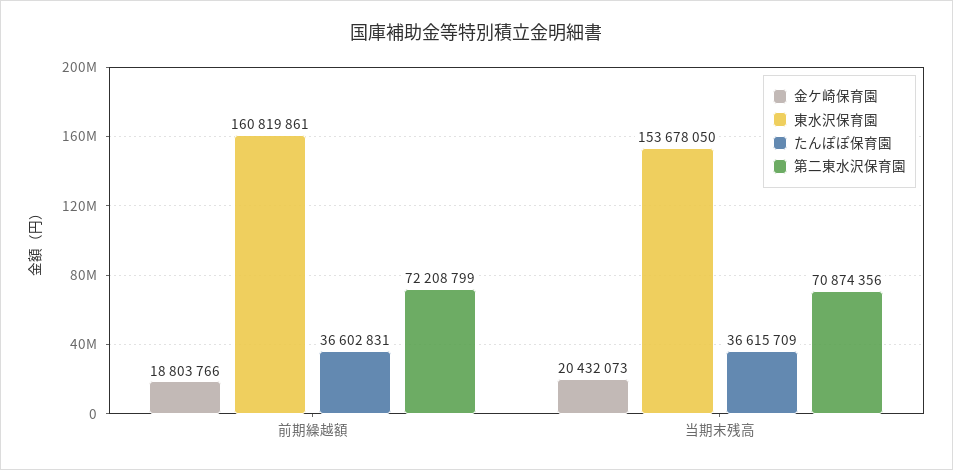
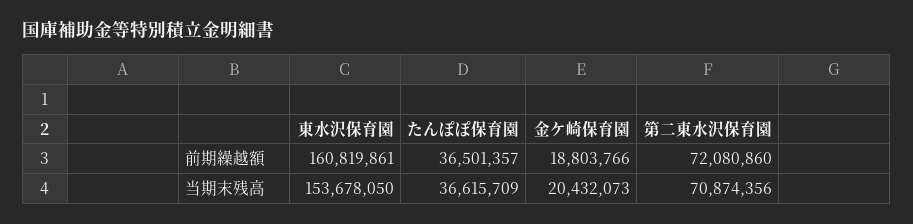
  {
    "金ケ崎保育園": {
      "前期繰越額": 18803766,
      "当期末残高": 20432073
    },
    "東水沢保育園": {
      "前期繰越額": 160819861,
      "当期末残高": 153678050
    },
    "たんぽぽ保育園": {
-     "前期繰越額": 36602831,
+     "前期繰越額": 36501357,
      "当期末残高": 36615709
    },
    "第二東水沢保育園": {
-     "前期繰越額": 72208799,
+     "前期繰越額": 72080860,
      "当期末残高": 70874356
    }
  }

